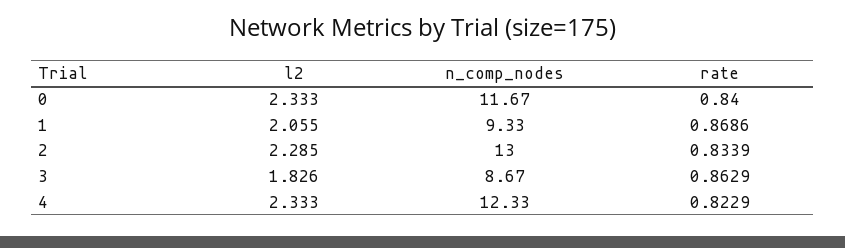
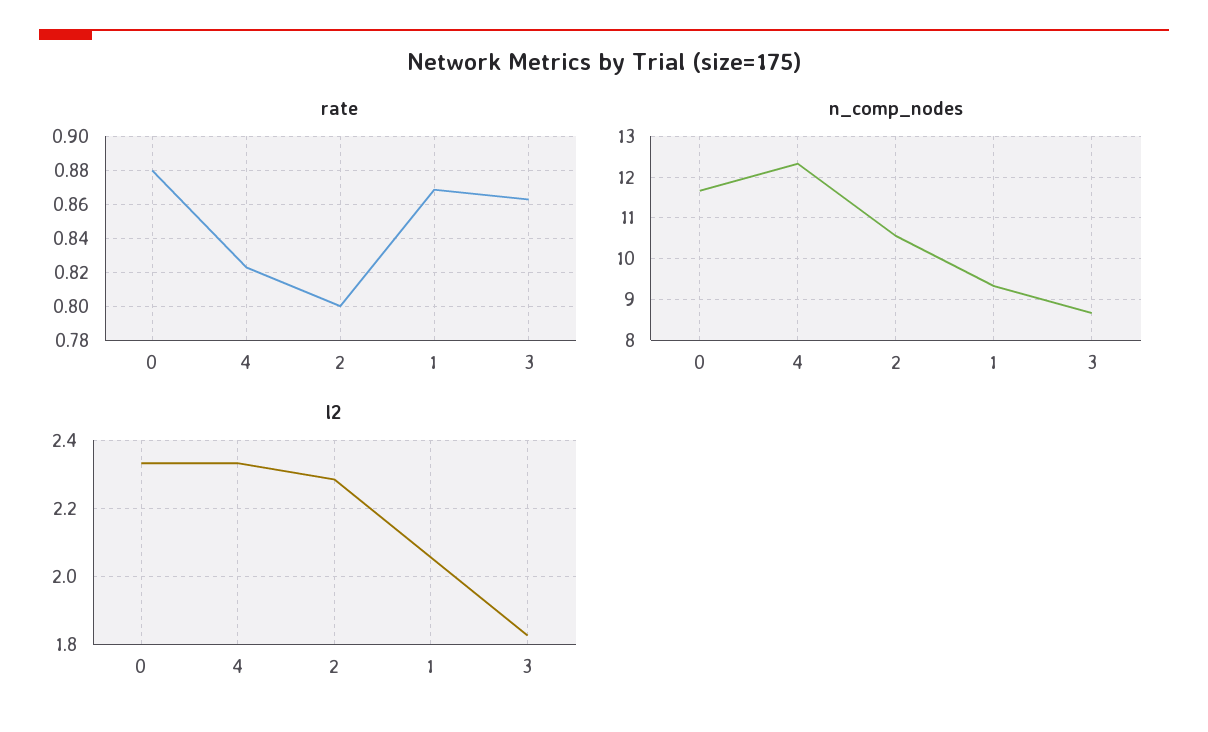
  {
    "l2": {
      "0": 2.333,
      "1": 2.055,
      "2": 2.285,
      "3": 1.826,
      "4": 2.333
    },
    "n_comp_nodes": {
      "0": 11.67,
      "1": 9.33,
-     "2": 13,
+     "2": 10.6,
      "3": 8.67,
      "4": 12.33
    },
    "rate": {
-     "0": 0.84,
+     "0": 0.88,
      "1": 0.8686,
-     "2": 0.8339,
+     "2": 0.8,
      "3": 0.8629,
      "4": 0.8229
    }
  }

